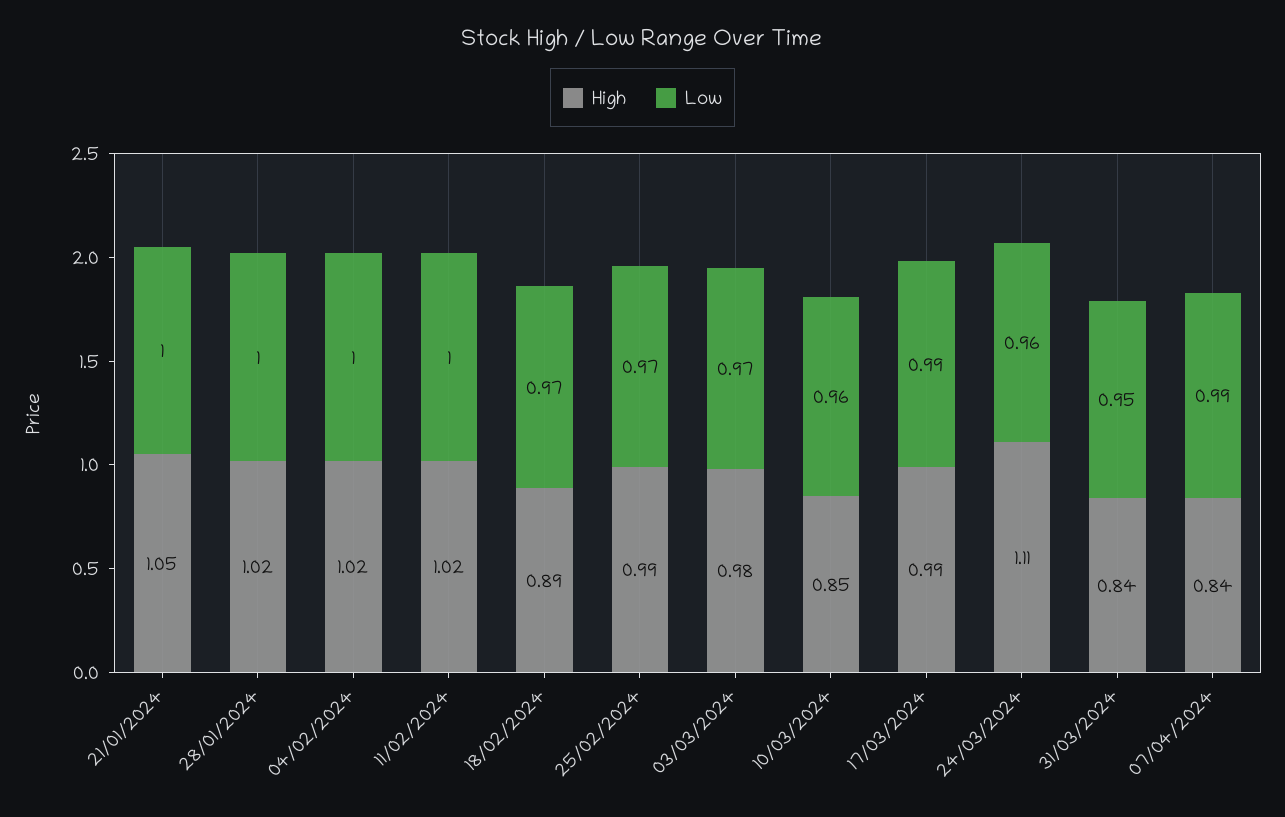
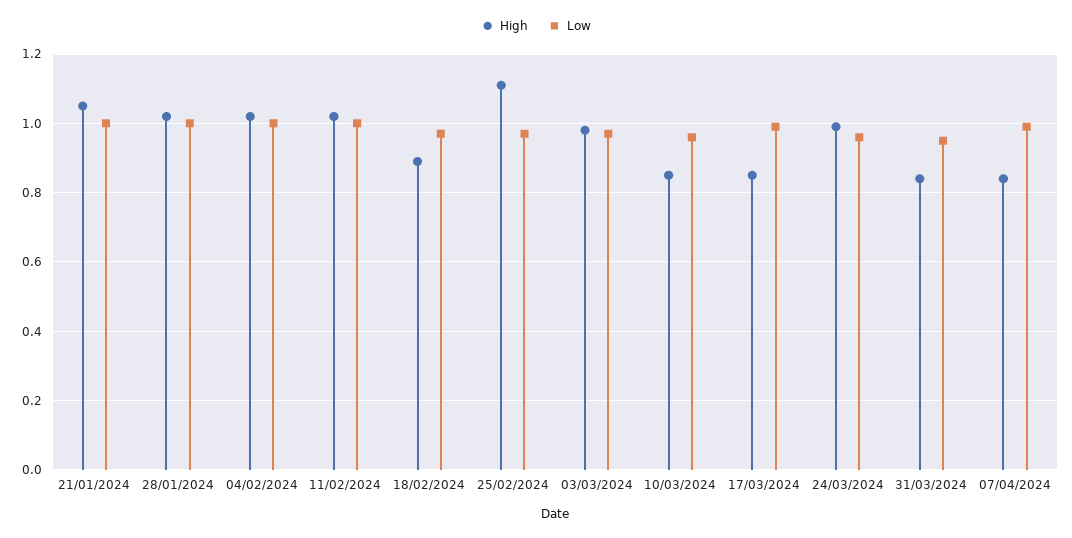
  {
    "High": {
      "21/01/2024": 1.05,
      "28/01/2024": 1.02,
      "04/02/2024": 1.02,
      "11/02/2024": 1.02,
      "18/02/2024": 0.89,
-     "25/02/2024": 0.99,
+     "25/02/2024": 1.1,
      "03/03/2024": 0.98,
      "10/03/2024": 0.85,
-     "17/03/2024": 0.99,
+     "17/03/2024": 0.85,
-     "24/03/2024": 1.11,
+     "24/03/2024": 1,
      "31/03/2024": 0.84,
      "07/04/2024": 0.84
    },
    "Low": {
      "21/01/2024": 1,
      "28/01/2024": 1,
      "04/02/2024": 1,
      "11/02/2024": 1,
      "18/02/2024": 0.97,
      "25/02/2024": 0.97,
      "03/03/2024": 0.97,
      "10/03/2024": 0.96,
      "17/03/2024": 0.99,
      "24/03/2024": 0.96,
      "31/03/2024": 0.95,
      "07/04/2024": 0.99
    }
  }

